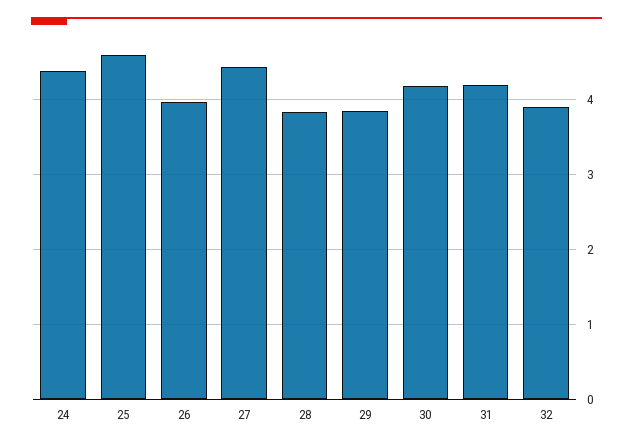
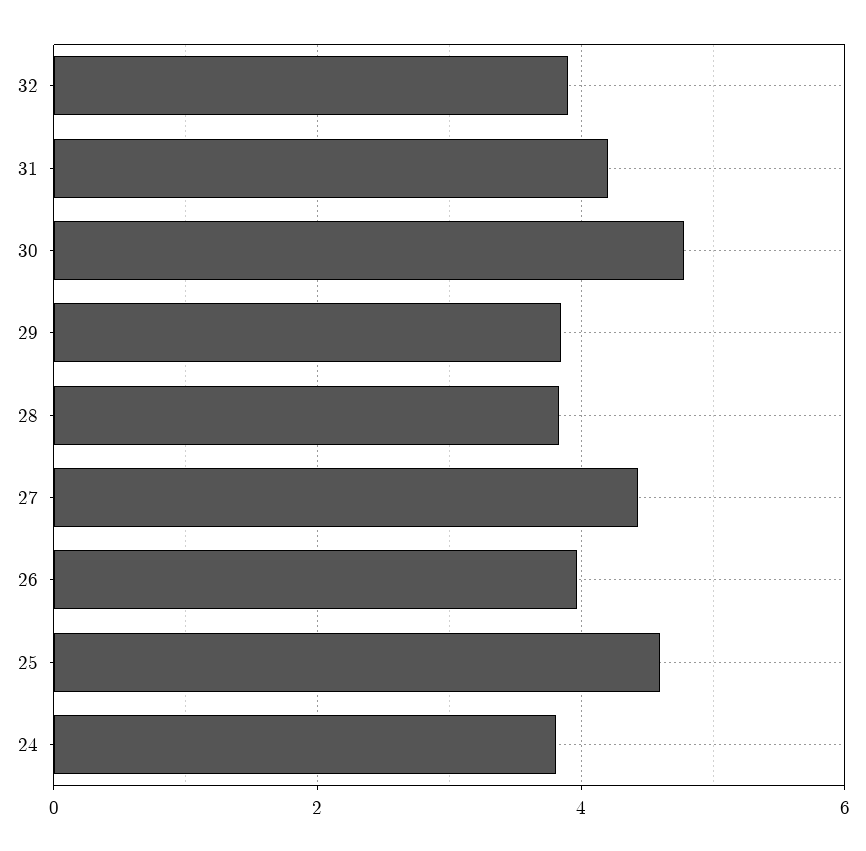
  {
-   "24": 4.4,
+   "24": 3.8,
    "25": 4.6,
    "26": 4,
    "27": 4.4,
    "28": 3.8,
    "29": 3.9,
-   "30": 4.2,
+   "30": 4.8,
    "31": 4.2,
    "32": 3.9
  }

